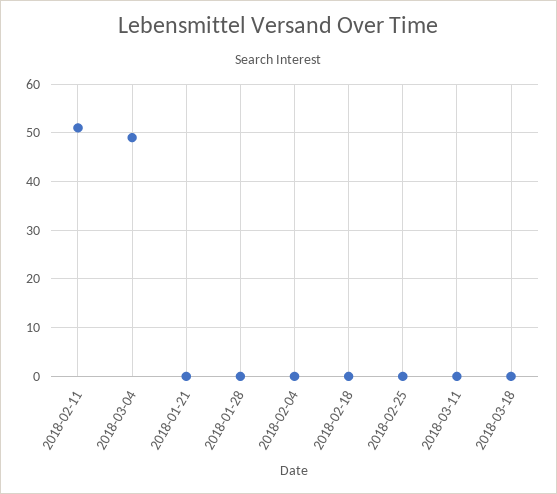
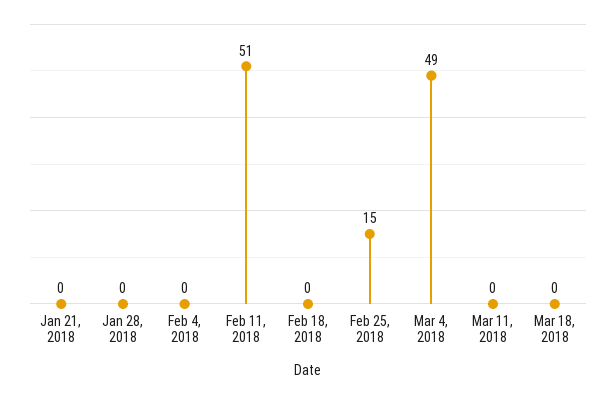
  {
    "2018-02-11": 51,
    "2018-03-04": 49,
    "2018-01-21": 0,
    "2018-01-28": 0,
    "2018-02-04": 0,
    "2018-02-18": 0,
-   "2018-02-25": 0,
+   "2018-02-25": 15,
    "2018-03-11": 0,
    "2018-03-18": 0
  }

